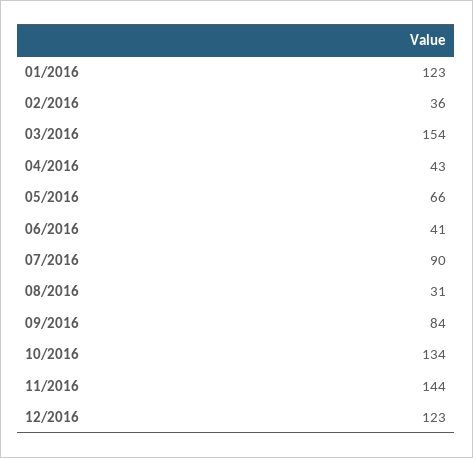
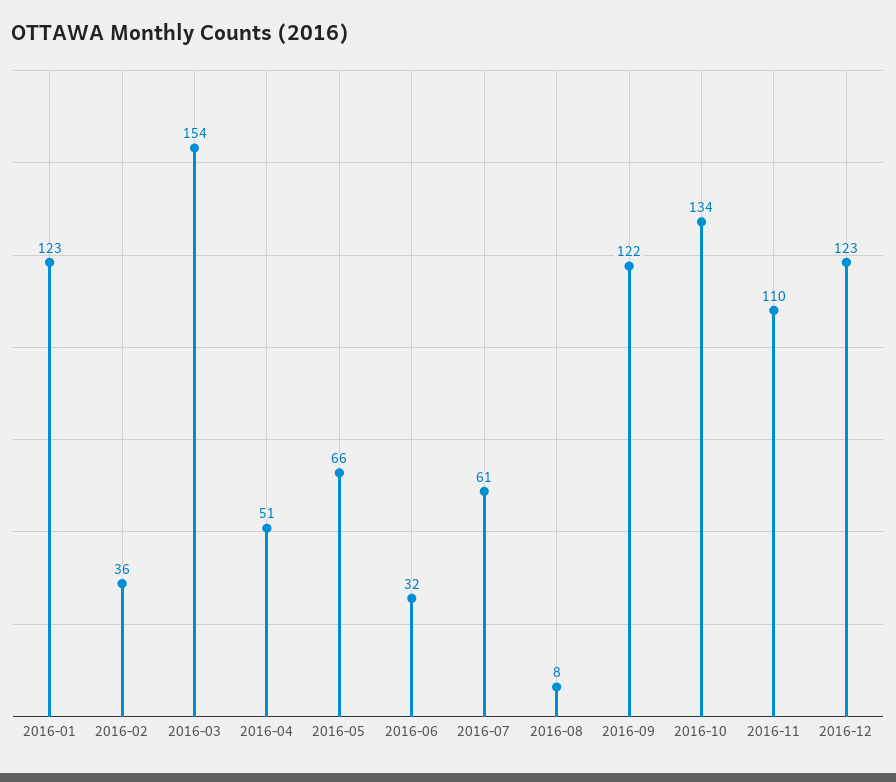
  {
    "01/2016": 123,
    "02/2016": 36,
    "03/2016": 154,
-   "04/2016": 43,
+   "04/2016": 51,
    "05/2016": 66,
-   "06/2016": 41,
+   "06/2016": 32,
-   "07/2016": 90,
+   "07/2016": 61,
-   "08/2016": 31,
+   "08/2016": 8,
-   "09/2016": 84,
+   "09/2016": 122,
    "10/2016": 134,
-   "11/2016": 144,
+   "11/2016": 110,
    "12/2016": 123
  }

